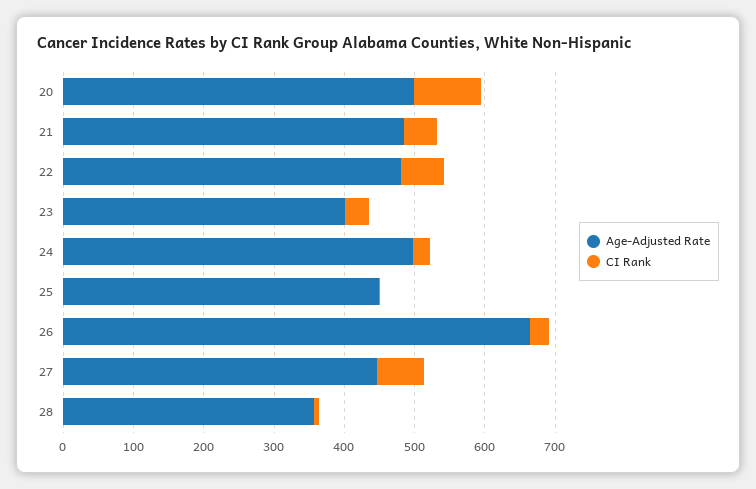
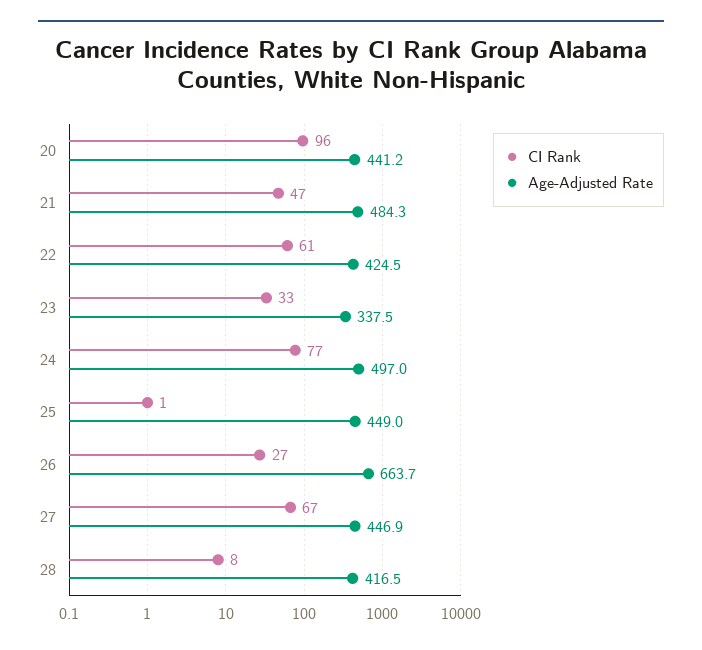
  {
    "Age-Adjusted Rate": {
-     "20": 500,
+     "20": 441.2,
      "21": 484.3,
-     "22": 480,
+     "22": 424.5,
-     "23": 400,
+     "23": 337.5,
      "24": 497,
      "25": 449,
      "26": 663.7,
      "27": 446.9,
-     "28": 360
+     "28": 416.5
    },
    "CI Rank": {
      "20": 96,
      "21": 47,
      "22": 61,
      "23": 33,
-     "24": 20,
+     "24": 77,
      "25": 1,
      "26": 27,
      "27": 67,
      "28": 8
    }
  }

